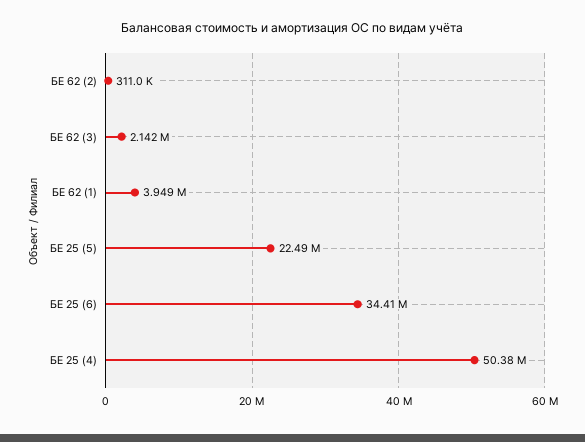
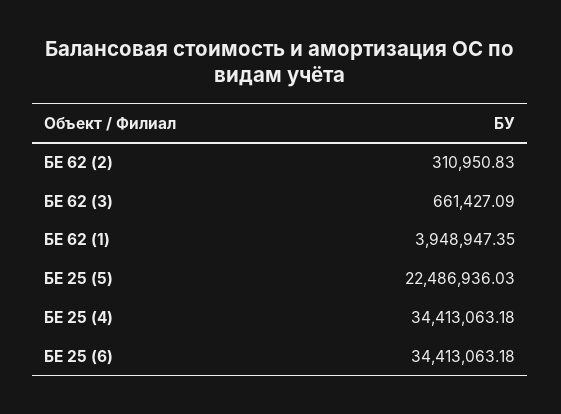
  {
    "БЕ 62 (2)": 310950.83,
-   "БЕ 62 (3)": 2142000,
+   "БЕ 62 (3)": 661427.09,
    "БЕ 62 (1)": 3948947.35,
    "БЕ 25 (5)": 22486936.03,
    "БЕ 25 (6)": 34413063.18,
-   "БЕ 25 (4)": 50380000
+   "БЕ 25 (4)": 34413063.18
  }

